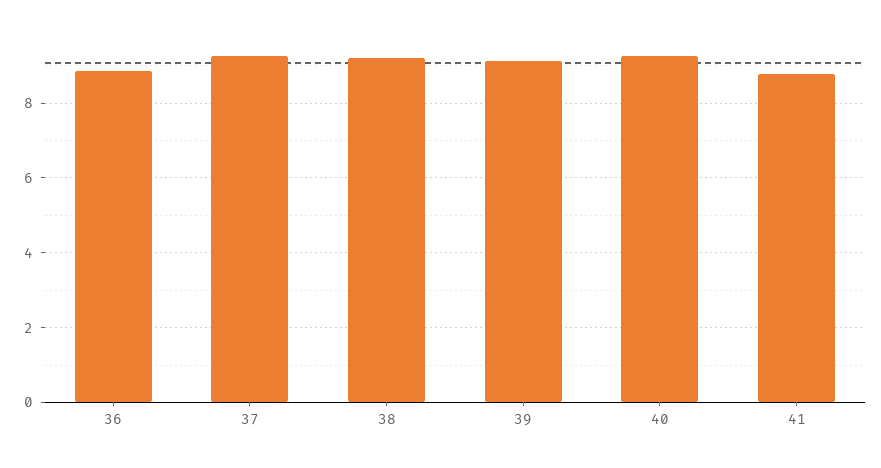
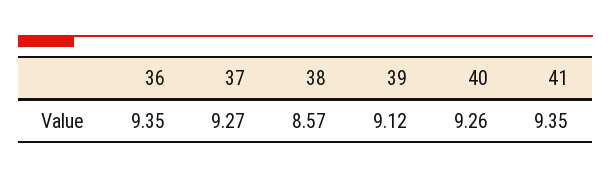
  {
-   "36": 8.8,
+   "36": 9.35,
    "37": 9.27,
-   "38": 9.2,
+   "38": 8.57,
    "39": 9.12,
    "40": 9.26,
-   "41": 8.8
+   "41": 9.35
  }

